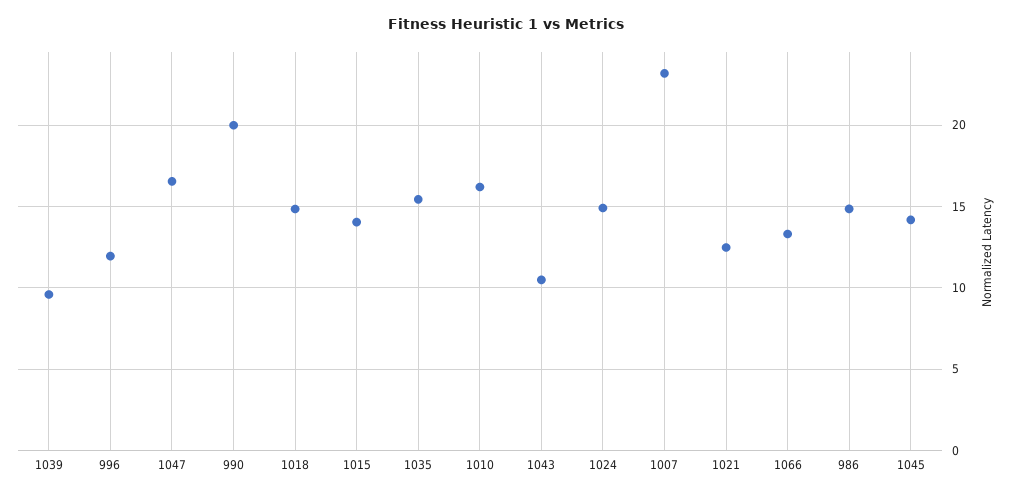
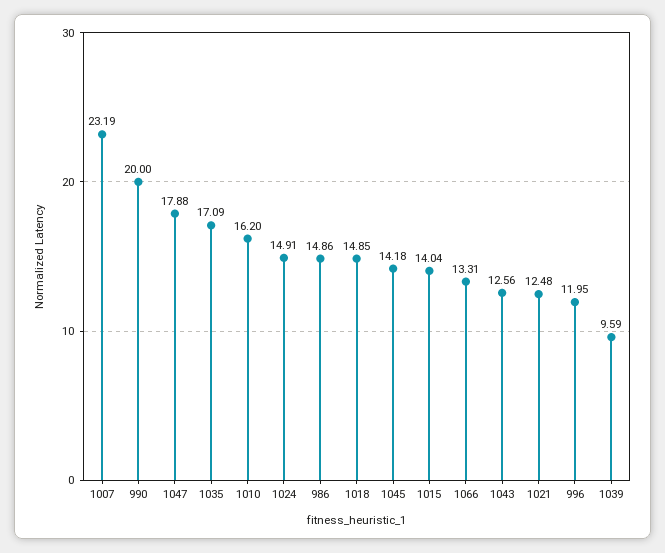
  {
    "1039": 9.59,
    "996": 11.95,
-   "1047": 16.5,
+   "1047": 17.88,
    "990": 20,
    "1018": 14.85,
    "1015": 14.04,
-   "1035": 15.5,
+   "1035": 17.09,
    "1010": 16.2,
-   "1043": 10.5,
+   "1043": 12.56,
    "1024": 14.91,
    "1007": 23.19,
    "1021": 12.48,
    "1066": 13.31,
    "986": 14.86,
    "1045": 14.18
  }

